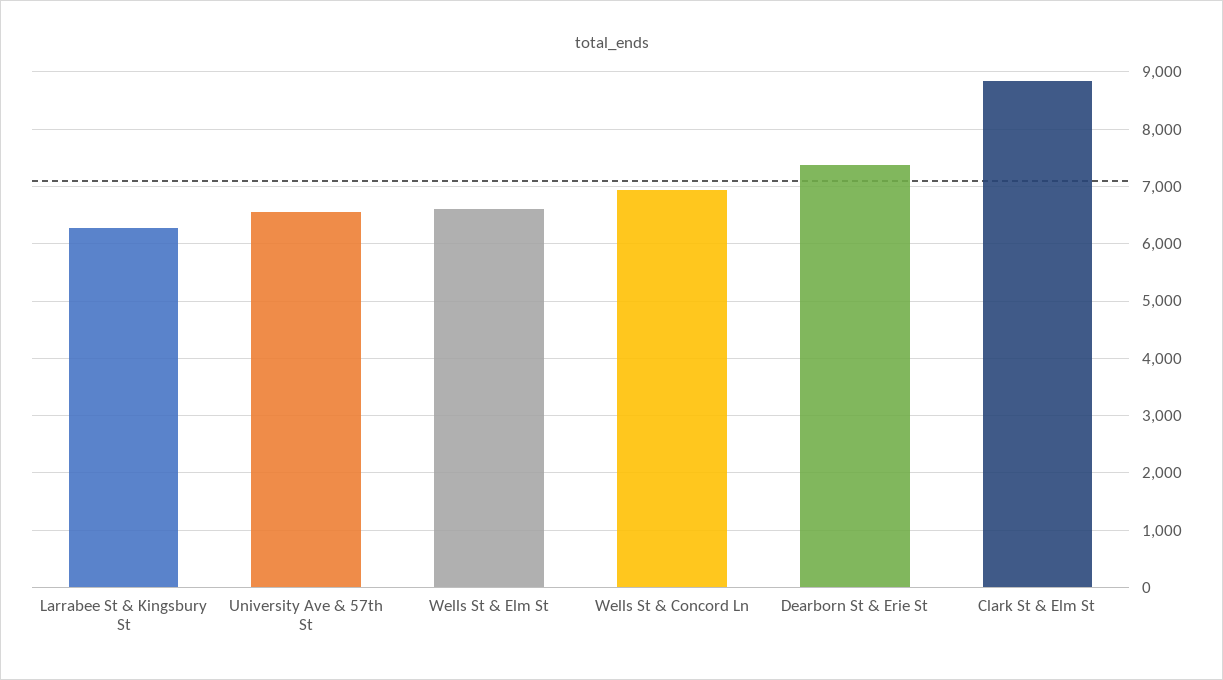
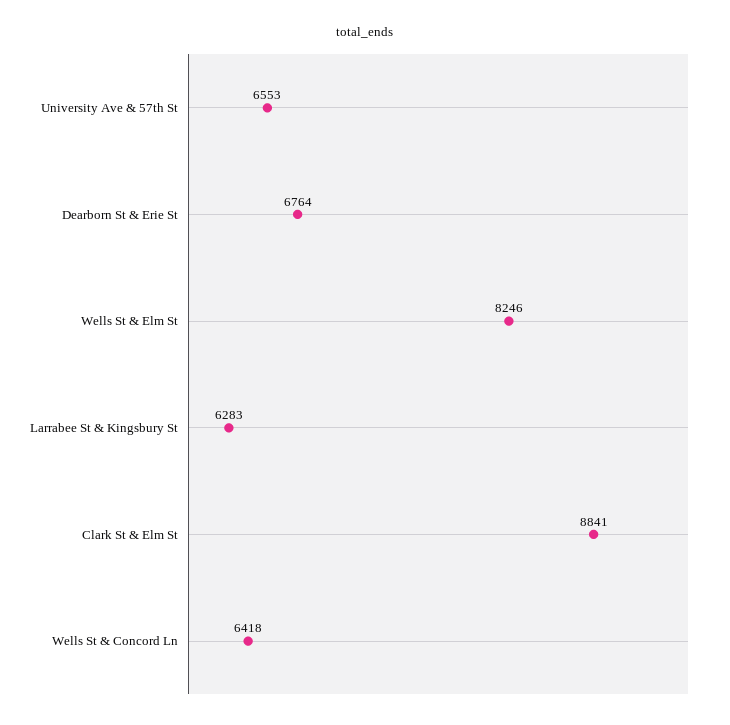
  {
    "Larrabee St & Kingsbury St": 6283,
    "University Ave & 57th St": 6553,
-   "Wells St & Elm St": 6600,
+   "Wells St & Elm St": 8246,
-   "Wells St & Concord Ln": 7000,
+   "Wells St & Concord Ln": 6418,
-   "Dearborn St & Erie St": 7400,
+   "Dearborn St & Erie St": 6764,
    "Clark St & Elm St": 8841
  }

